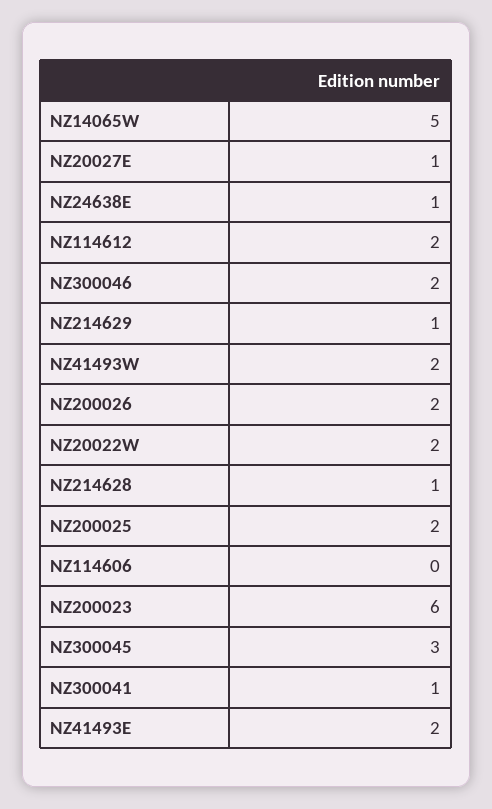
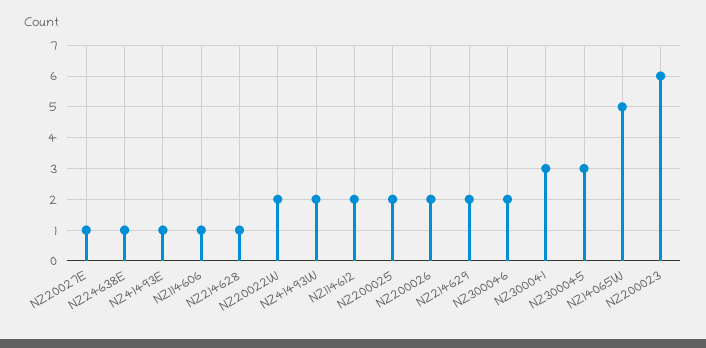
  {
    "NZ14065W": 5,
    "NZ20027E": 1,
    "NZ24638E": 1,
    "NZ114612": 2,
    "NZ300046": 2,
-   "NZ214629": 1,
+   "NZ214629": 2,
    "NZ41493W": 2,
    "NZ200026": 2,
    "NZ20022W": 2,
    "NZ214628": 1,
    "NZ200025": 2,
-   "NZ114606": 0,
+   "NZ114606": 1,
    "NZ200023": 6,
    "NZ300045": 3,
-   "NZ300041": 1,
+   "NZ300041": 3,
-   "NZ41493E": 2
+   "NZ41493E": 1
  }

